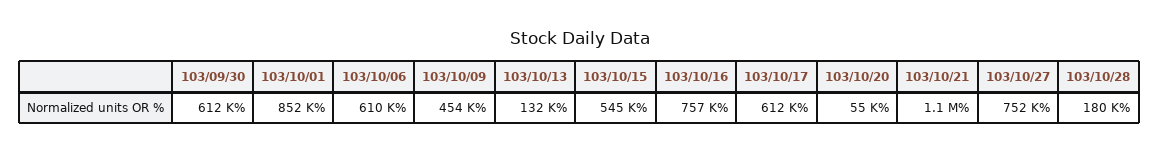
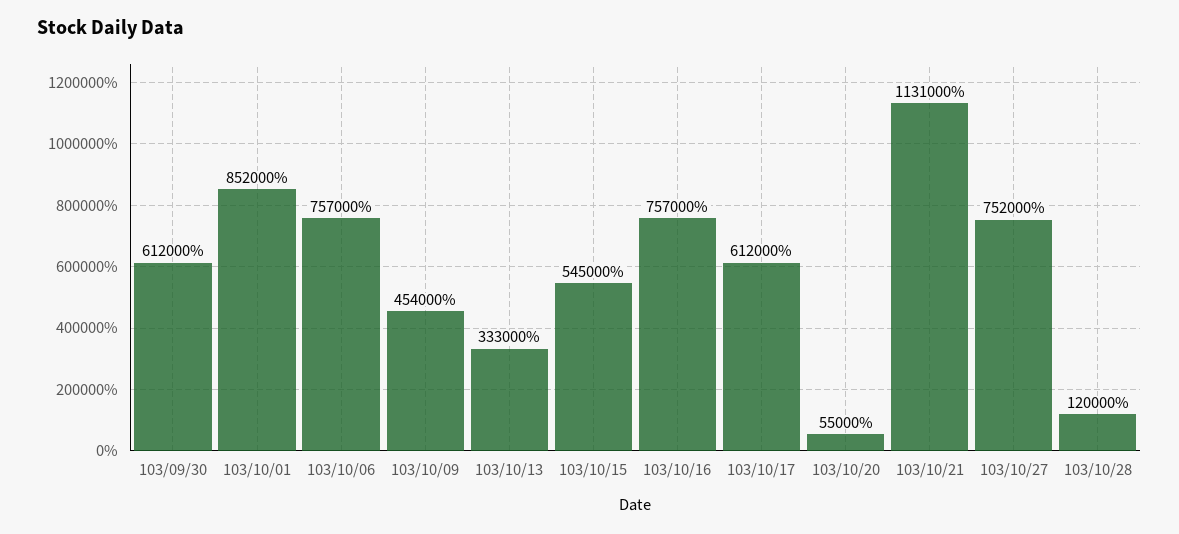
  {
    "103/09/30": 612000,
    "103/10/01": 852000,
-   "103/10/06": 610000,
+   "103/10/06": 757000,
    "103/10/09": 454000,
-   "103/10/13": 132000,
+   "103/10/13": 333000,
    "103/10/15": 545000,
    "103/10/16": 757000,
    "103/10/17": 612000,
    "103/10/20": 55000,
    "103/10/21": 1131000,
    "103/10/27": 752000,
-   "103/10/28": 180000
+   "103/10/28": 120000
  }

